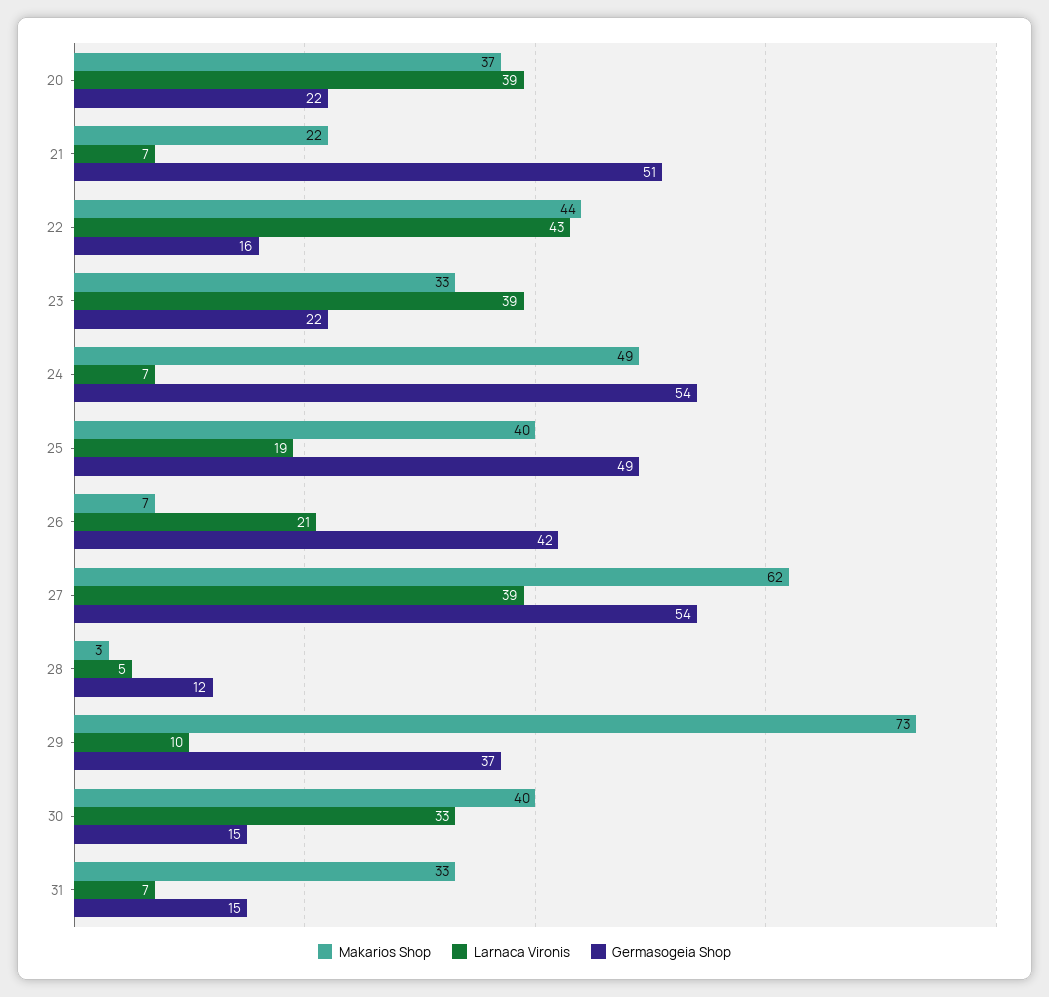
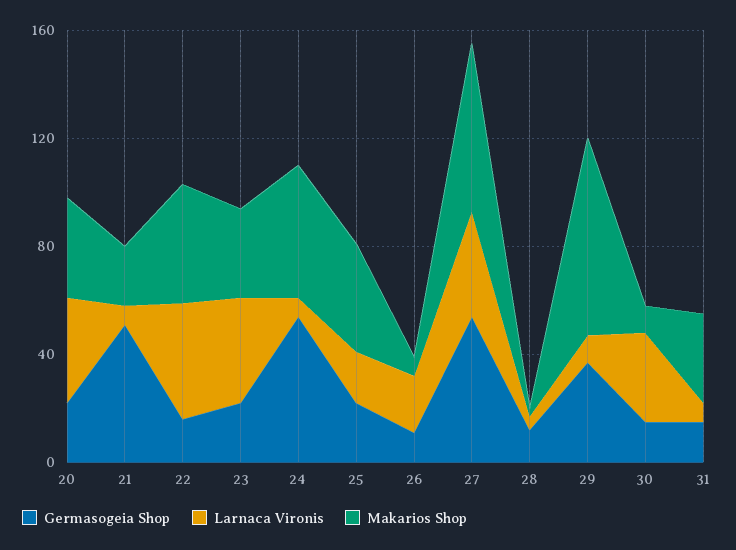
  {
    "Makarios Shop": {
      "20": 37,
      "21": 22,
      "22": 44,
      "23": 33,
      "24": 49,
      "25": 40,
      "26": 7,
      "27": 62,
      "28": 3,
      "29": 73,
-     "30": 40,
+     "30": 10,
      "31": 33
    },
    "Larnaca Vironis": {
      "20": 39,
      "21": 7,
      "22": 43,
      "23": 39,
      "24": 7,
      "25": 19,
      "26": 21,
      "27": 39,
      "28": 5,
      "29": 10,
      "30": 33,
      "31": 7
    },
    "Germasogeia Shop": {
      "20": 22,
      "21": 51,
      "22": 16,
      "23": 22,
      "24": 54,
-     "25": 49,
+     "25": 20,
-     "26": 42,
+     "26": 10,
      "27": 54,
      "28": 12,
      "29": 37,
      "30": 15,
      "31": 15
    }
  }

